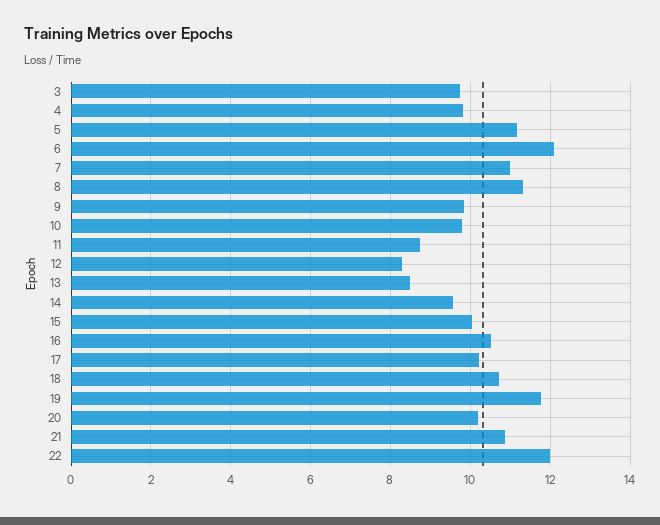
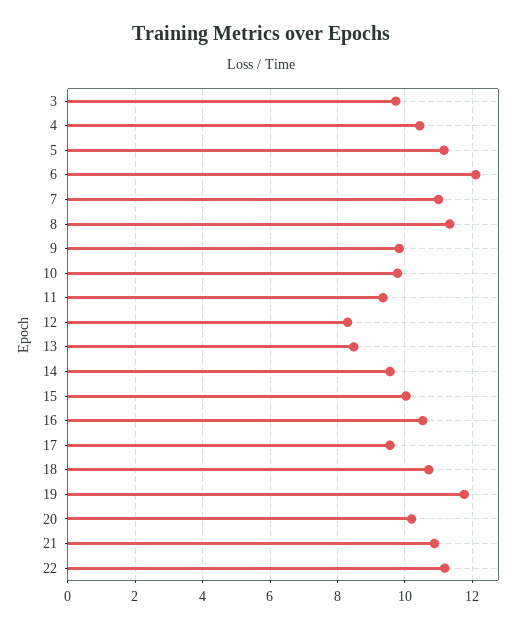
  {
    "3": 9.8,
-   "4": 9.8,
+   "4": 10.4,
    "5": 11.2,
    "6": 12.2,
    "7": 11,
    "8": 11.4,
    "9": 9.8,
    "10": 9.8,
-   "11": 8.8,
+   "11": 9.4,
    "12": 8.4,
    "13": 8.4,
    "14": 9.6,
    "15": 10,
    "16": 10.6,
-   "17": 10.2,
+   "17": 9.6,
    "18": 10.8,
    "19": 11.8,
    "20": 10.2,
    "21": 10.8,
-   "22": 12
+   "22": 11.2
  }

